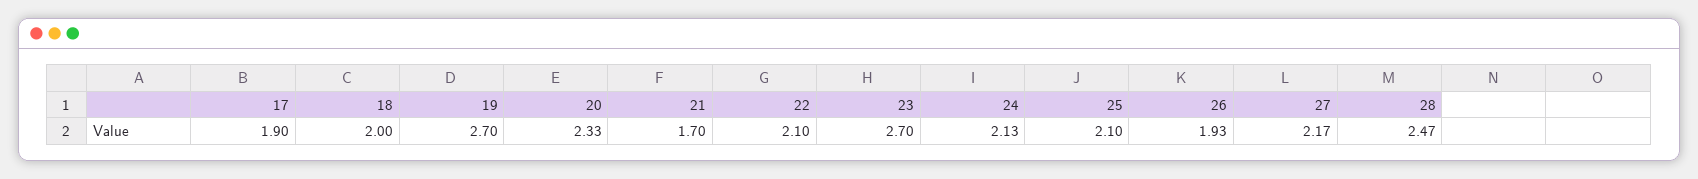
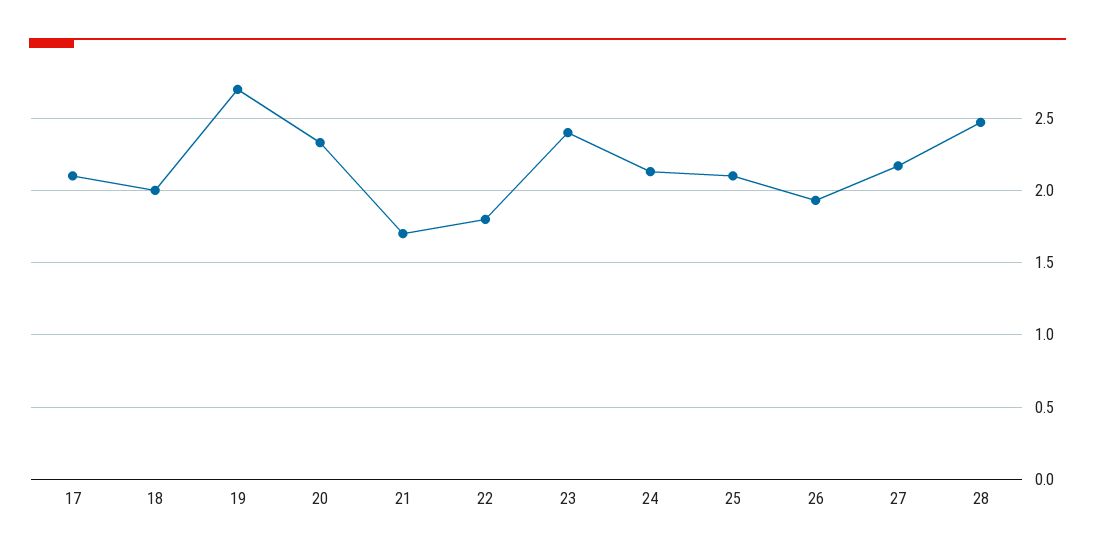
  {
-   "17": 1.9,
+   "17": 2.1,
    "18": 2,
    "19": 2.7,
    "20": 2.33,
    "21": 1.7,
-   "22": 2.1,
+   "22": 1.8,
-   "23": 2.7,
+   "23": 2.4,
    "24": 2.13,
    "25": 2.1,
    "26": 1.93,
    "27": 2.17,
    "28": 2.47
  }

